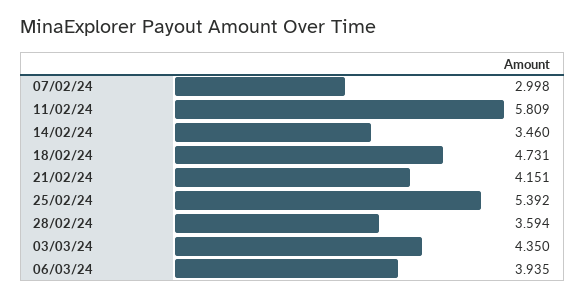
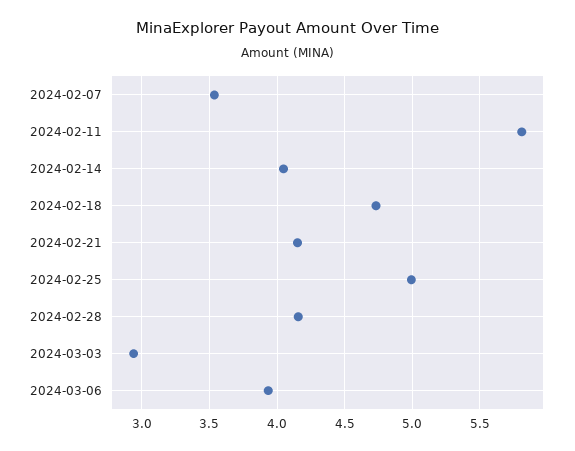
  {
-   "07/02/24": 2.998,
+   "07/02/24": 3.55,
    "11/02/24": 5.809,
-   "14/02/24": 3.46,
+   "14/02/24": 4.05,
    "18/02/24": 4.731,
    "21/02/24": 4.151,
-   "25/02/24": 5.392,
+   "25/02/24": 5,
-   "28/02/24": 3.594,
+   "28/02/24": 4.15,
-   "03/03/24": 4.35,
+   "03/03/24": 2.95,
    "06/03/24": 3.935
  }

